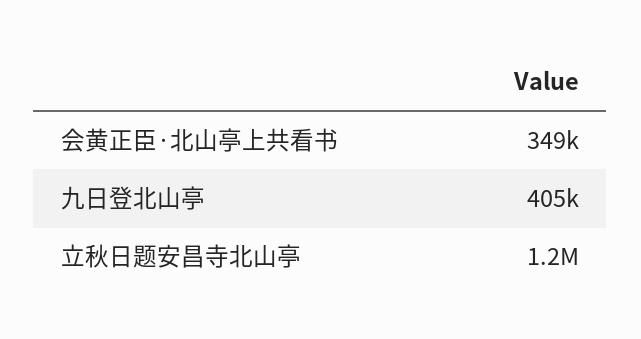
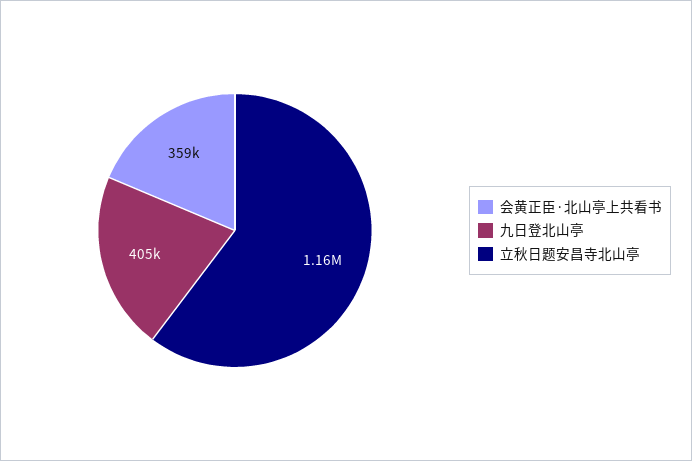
  {
-   "会黄正臣·北山亭上共看书": 349000,
+   "会黄正臣·北山亭上共看书": 359000,
    "九日登北山亭": 405000,
    "立秋日题安昌寺北山亭": 1160000
  }

